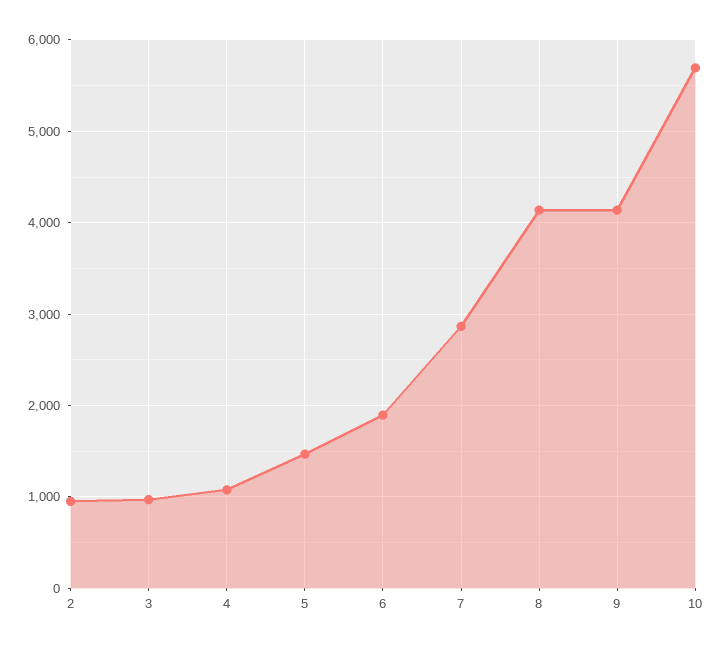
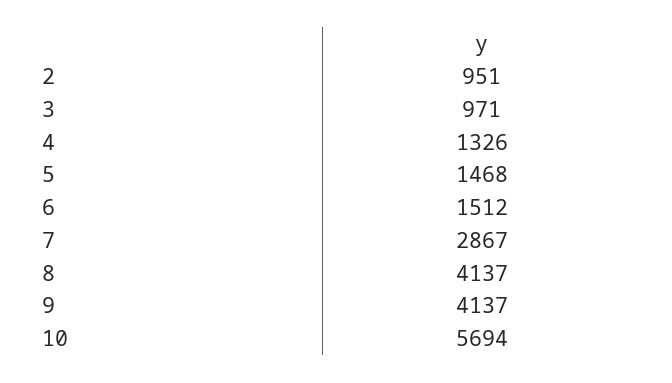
  {
    "2": 951,
    "3": 971,
-   "4": 1100,
+   "4": 1326,
    "5": 1468,
-   "6": 1900,
+   "6": 1512,
    "7": 2867,
    "8": 4137,
    "9": 4137,
    "10": 5694
  }

